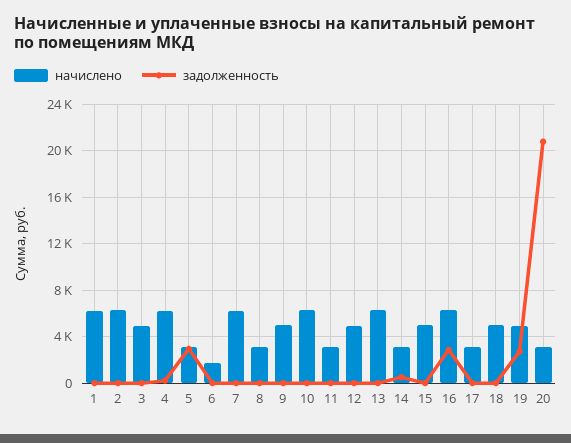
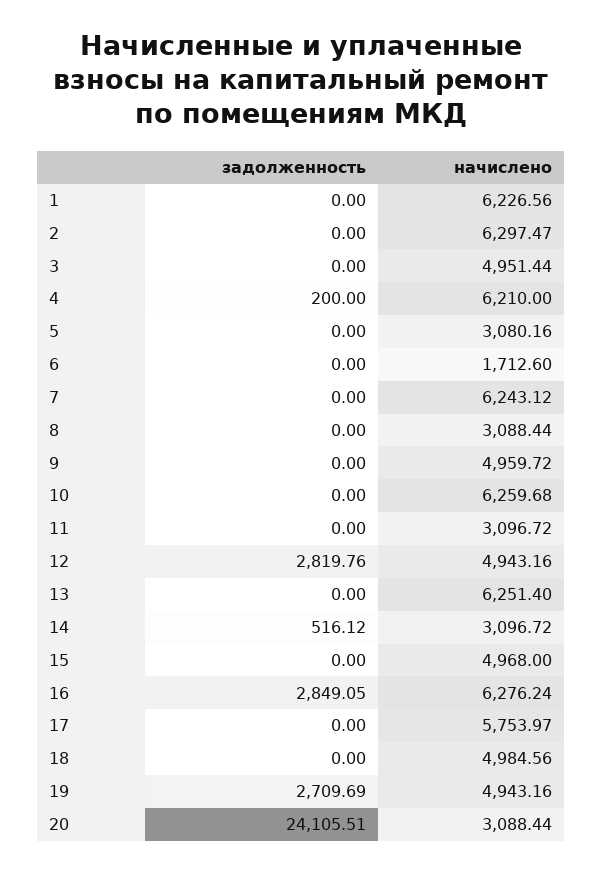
  {
    "начислено": {
      "1": 6226.56,
      "2": 6297.47,
      "3": 4951.44,
      "4": 6210,
      "5": 3080.16,
      "6": 1712.6,
      "7": 6243.12,
      "8": 3088.44,
      "9": 4959.72,
      "10": 6259.68,
      "11": 3096.72,
      "12": 4943.16,
      "13": 6251.4,
      "14": 3096.72,
      "15": 4968,
      "16": 6276.24,
-     "17": 3000,
+     "17": 5753.97,
      "18": 4984.56,
      "19": 4943.16,
      "20": 3088.44
    },
    "задолженность": {
      "1": 0,
      "2": 0,
      "3": 0,
      "4": 200,
-     "5": 3000,
+     "5": 0,
      "6": 0,
      "7": 0,
      "8": 0,
      "9": 0,
      "10": 0,
      "11": 0,
-     "12": 0,
+     "12": 2819.76,
      "13": 0,
      "14": 516.12,
      "15": 0,
      "16": 2849.05,
      "17": 0,
      "18": 0,
      "19": 2709.69,
-     "20": 21000
+     "20": 24105.51
    }
  }

